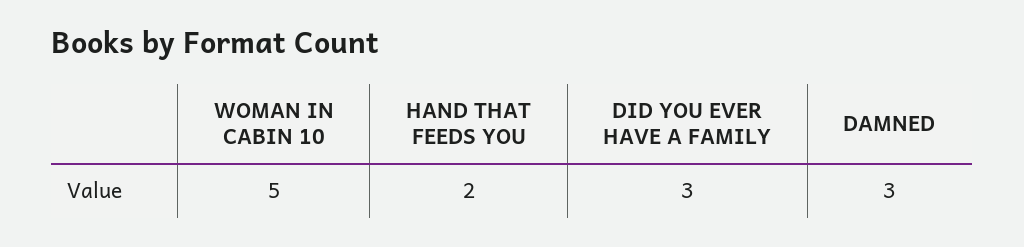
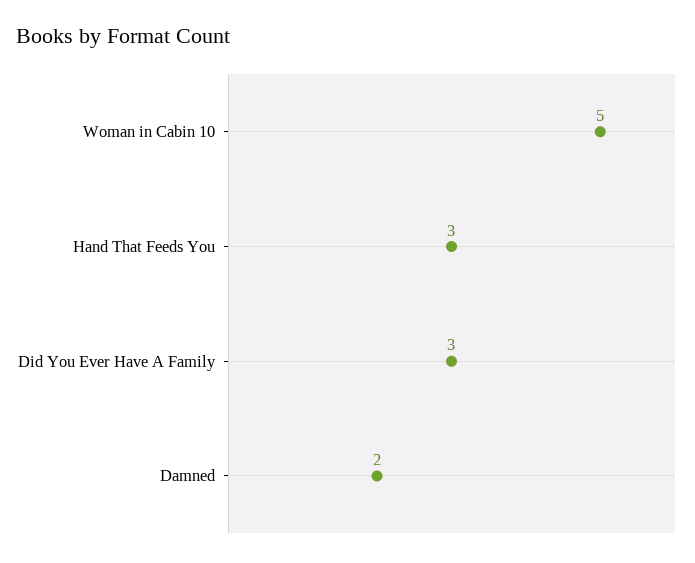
  {
    "WOMAN IN CABIN 10": 5,
-   "HAND THAT FEEDS YOU": 2,
+   "HAND THAT FEEDS YOU": 3,
    "DID YOU EVER HAVE A FAMILY": 3,
-   "DAMNED": 3
+   "DAMNED": 2
  }

